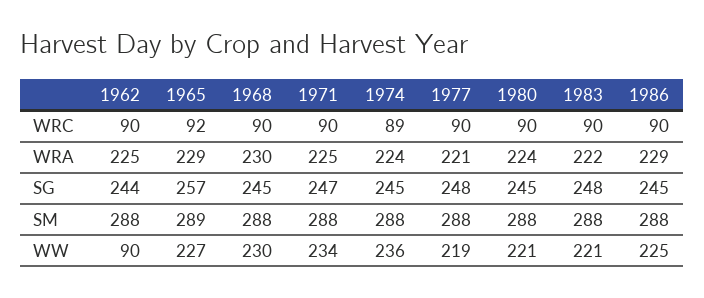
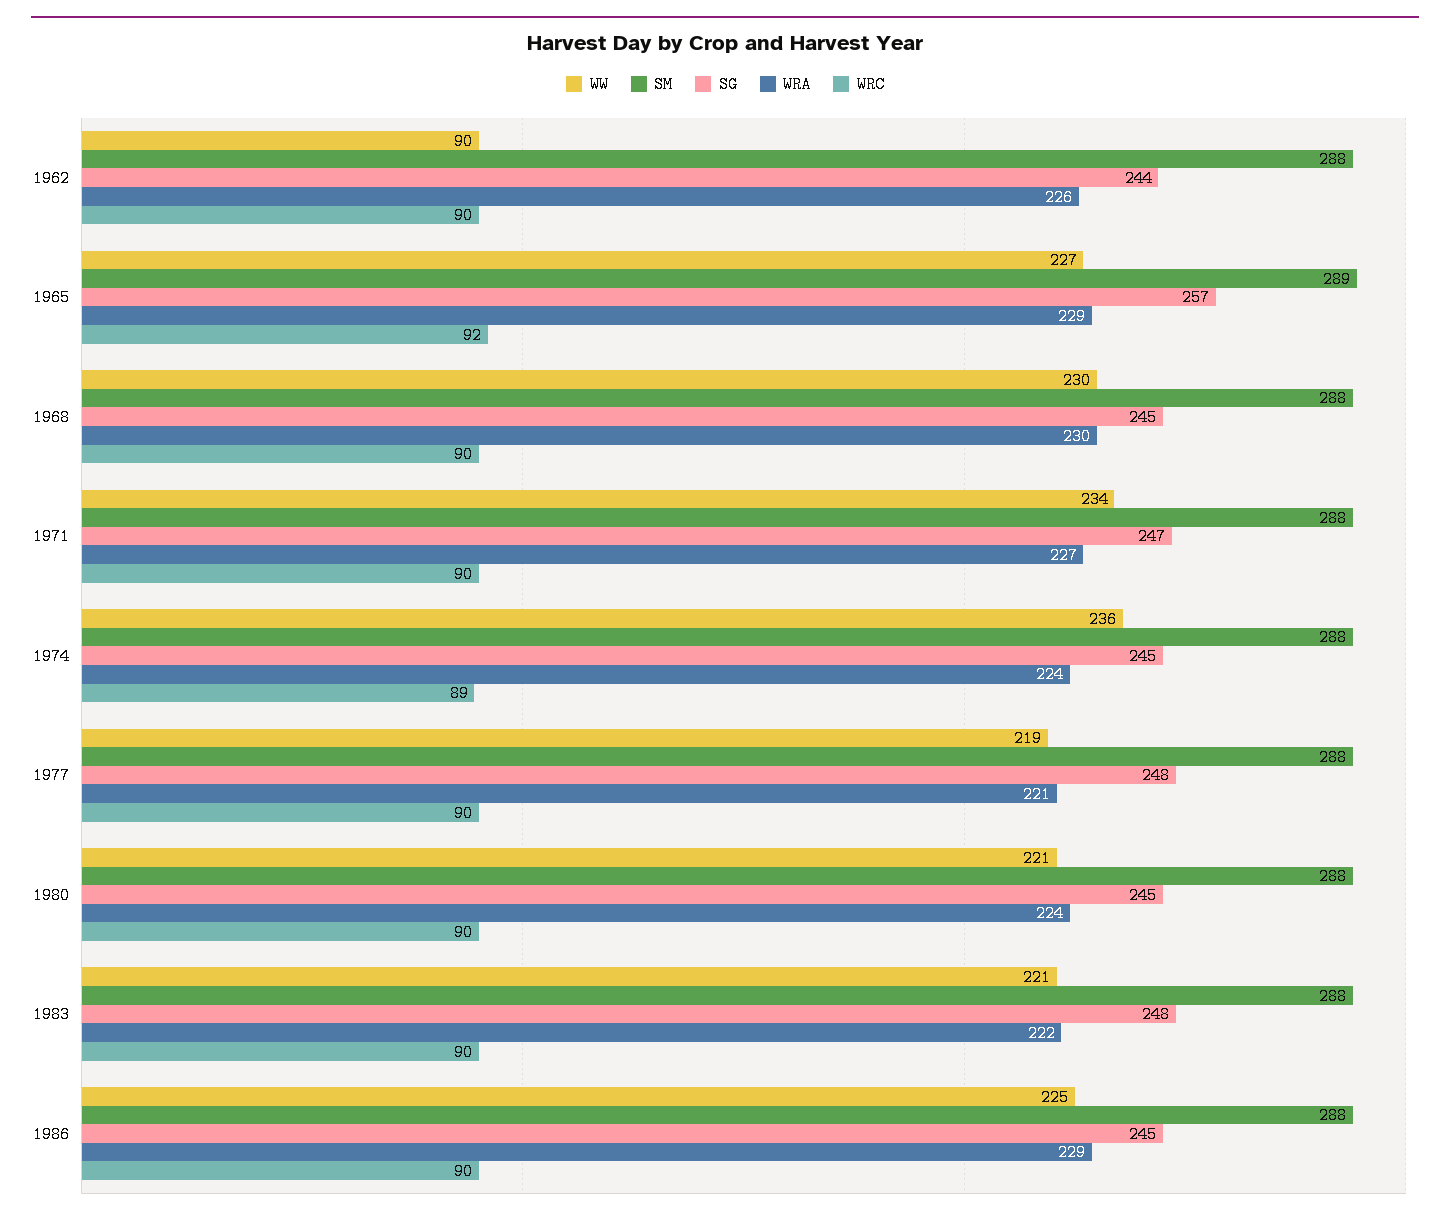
  {
    "WRC": {
      "1962": 90,
      "1965": 92,
      "1968": 90,
      "1971": 90,
      "1974": 89,
      "1977": 90,
      "1980": 90,
      "1983": 90,
      "1986": 90
    },
    "WRA": {
-     "1962": 225,
+     "1962": 226,
      "1965": 229,
      "1968": 230,
-     "1971": 225,
+     "1971": 227,
      "1974": 224,
      "1977": 221,
      "1980": 224,
      "1983": 222,
      "1986": 229
    },
    "SG": {
      "1962": 244,
      "1965": 257,
      "1968": 245,
      "1971": 247,
      "1974": 245,
      "1977": 248,
      "1980": 245,
      "1983": 248,
      "1986": 245
    },
    "SM": {
      "1962": 288,
      "1965": 289,
      "1968": 288,
      "1971": 288,
      "1974": 288,
      "1977": 288,
      "1980": 288,
      "1983": 288,
      "1986": 288
    },
    "WW": {
      "1962": 90,
      "1965": 227,
      "1968": 230,
      "1971": 234,
      "1974": 236,
      "1977": 219,
      "1980": 221,
      "1983": 221,
      "1986": 225
    }
  }

